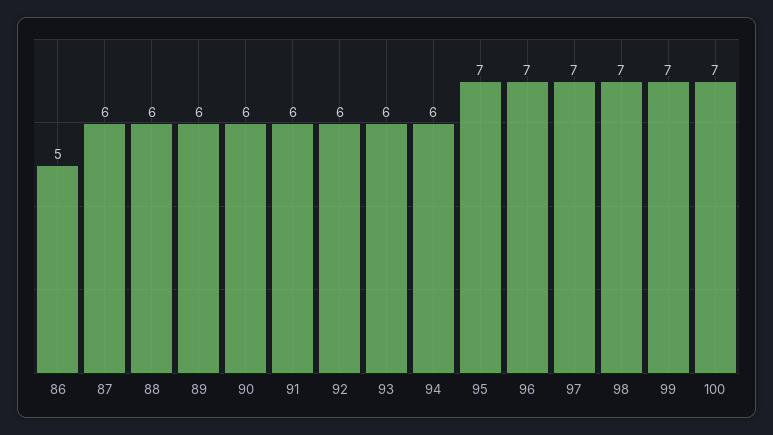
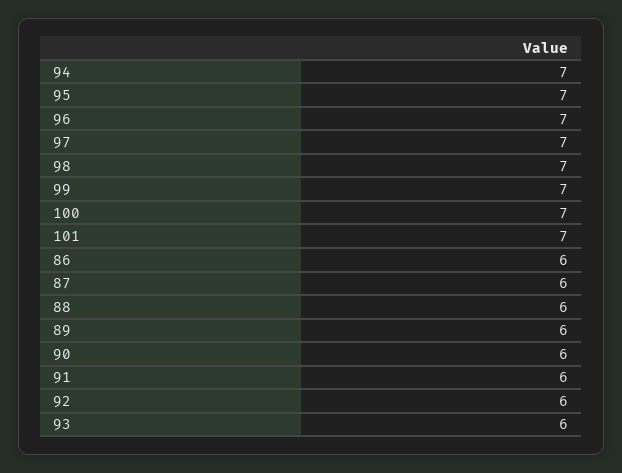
  {
-   "86": 5,
+   "86": 6,
    "87": 6,
    "88": 6,
    "89": 6,
    "90": 6,
    "91": 6,
    "92": 6,
    "93": 6,
-   "94": 6,
+   "94": 7,
    "95": 7,
    "96": 7,
    "97": 7,
    "98": 7,
    "99": 7,
-   "100": 7
+   "100": 7,
+   "101": 7
  }

